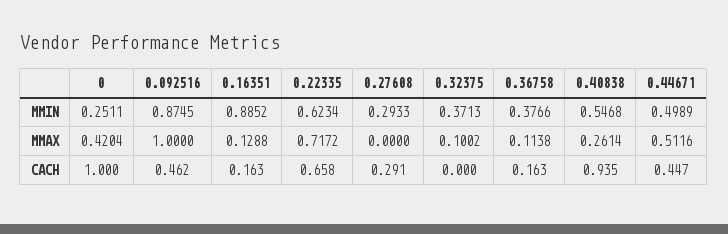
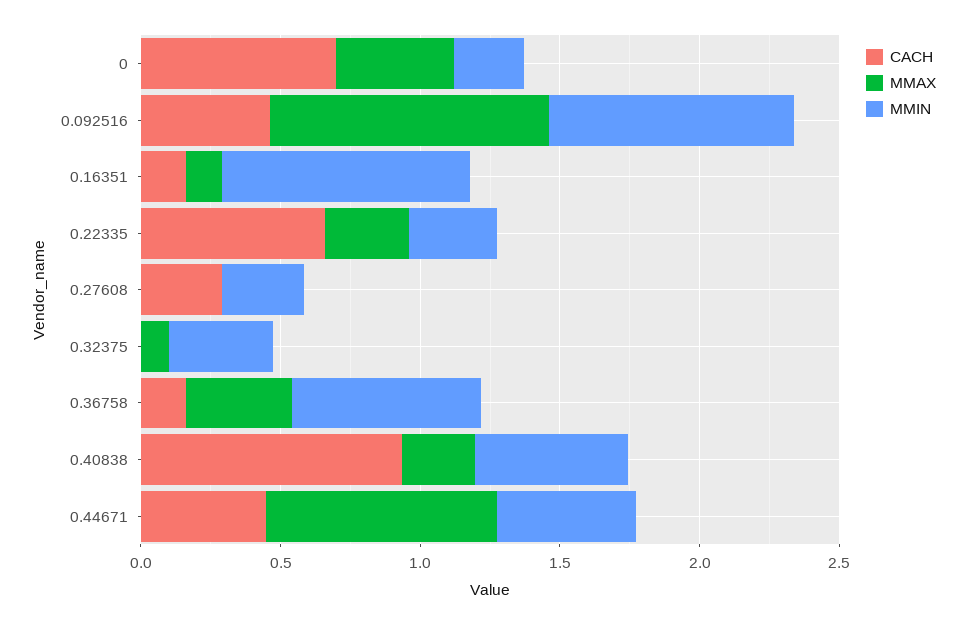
  {
    "MMIN": {
      "0": 0.2511,
      "0.092516": 0.8745,
      "0.16351": 0.8852,
-     "0.22335": 0.6234,
+     "0.22335": 0.3,
      "0.27608": 0.2933,
      "0.32375": 0.3713,
-     "0.36758": 0.3766,
+     "0.36758": 0.7,
      "0.40838": 0.5468,
      "0.44671": 0.4989
    },
    "MMAX": {
      "0": 0.4204,
      "0.092516": 1,
      "0.16351": 0.1288,
-     "0.22335": 0.7172,
+     "0.22335": 0.3,
      "0.27608": 0,
      "0.32375": 0.1002,
-     "0.36758": 0.1138,
+     "0.36758": 0.4,
      "0.40838": 0.2614,
-     "0.44671": 0.5116
+     "0.44671": 0.8
    },
    "CACH": {
-     "0": 1,
+     "0": 0.7,
      "0.092516": 0.462,
      "0.16351": 0.163,
      "0.22335": 0.658,
      "0.27608": 0.291,
      "0.32375": 0,
      "0.36758": 0.163,
      "0.40838": 0.935,
      "0.44671": 0.447
    }
  }

